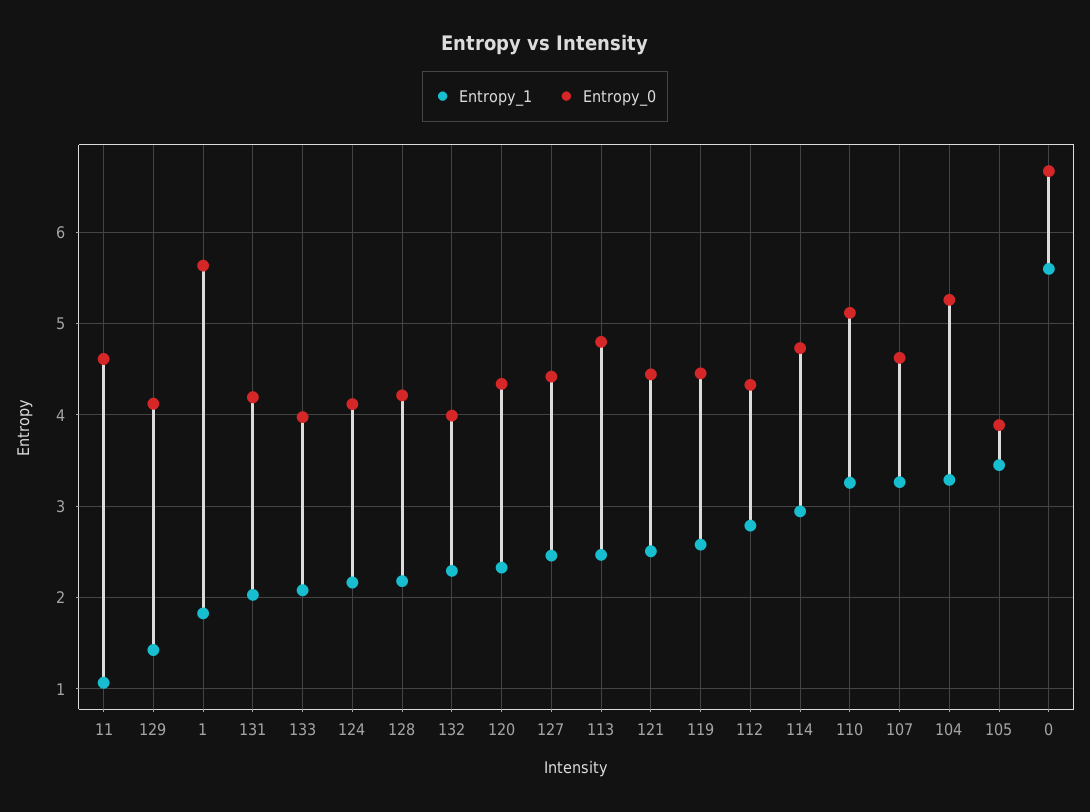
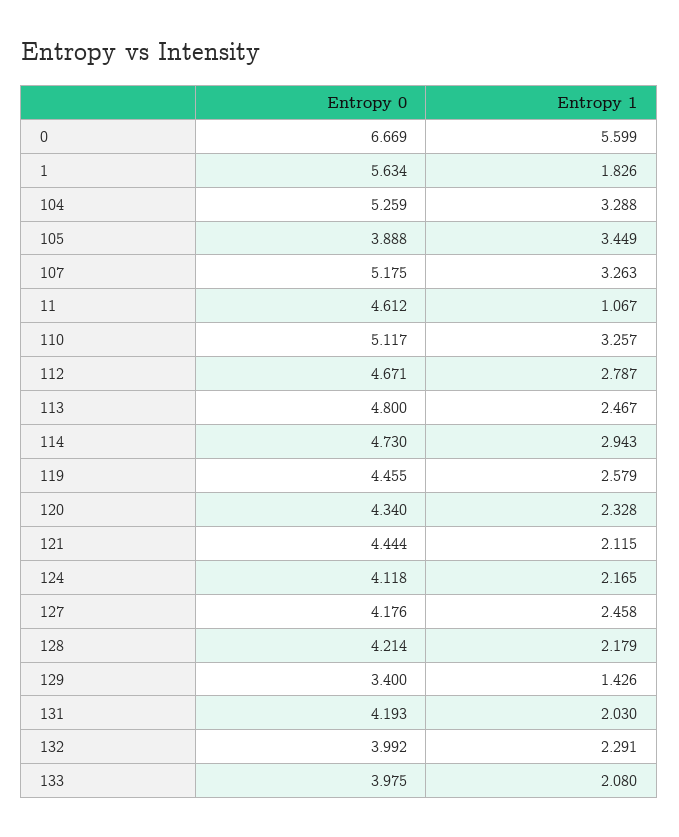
  {
    "Entropy_1": {
      "11": 1.067,
      "129": 1.426,
      "1": 1.826,
      "131": 2.03,
      "133": 2.08,
      "124": 2.165,
      "128": 2.179,
      "132": 2.291,
      "120": 2.328,
      "127": 2.458,
      "113": 2.467,
-     "121": 2.5,
+     "121": 2.115,
      "119": 2.579,
      "112": 2.787,
      "114": 2.943,
      "110": 3.257,
      "107": 3.263,
      "104": 3.288,
      "105": 3.449,
      "0": 5.599
    },
    "Entropy_0": {
      "11": 4.612,
-     "129": 4.1,
+     "129": 3.4,
      "1": 5.634,
      "131": 4.193,
      "133": 3.975,
      "124": 4.118,
      "128": 4.214,
      "132": 3.992,
      "120": 4.34,
-     "127": 4.4,
+     "127": 4.176,
      "113": 4.8,
      "121": 4.444,
      "119": 4.455,
-     "112": 4.3,
+     "112": 4.671,
      "114": 4.73,
      "110": 5.117,
-     "107": 4.6,
+     "107": 5.175,
      "104": 5.259,
      "105": 3.888,
      "0": 6.669
    }
  }

